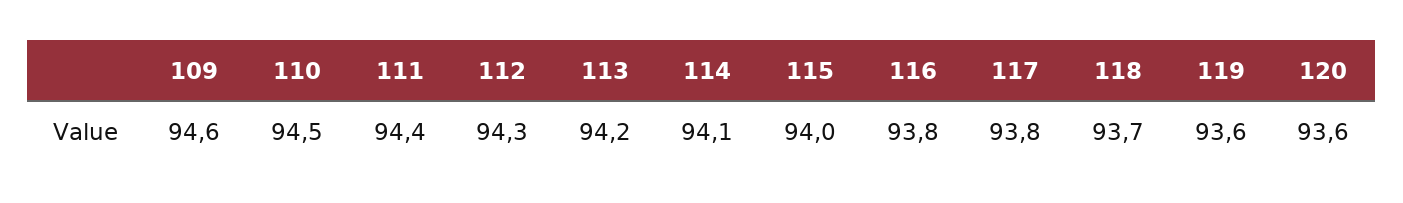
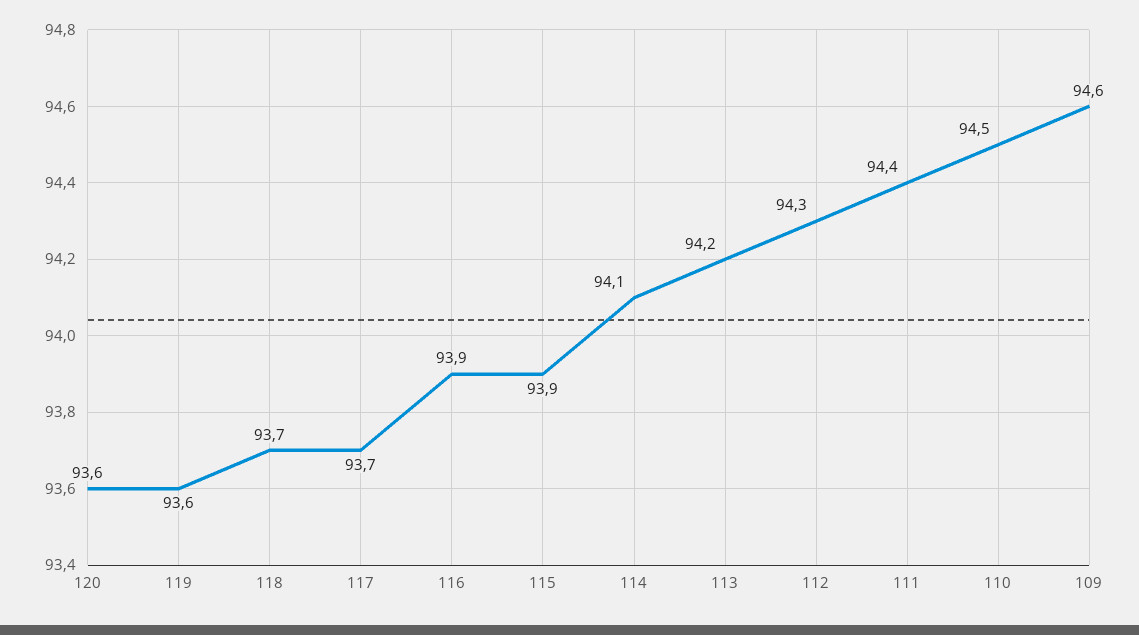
  {
    "109": 94.6,
    "110": 94.5,
    "111": 94.4,
    "112": 94.3,
    "113": 94.2,
    "114": 94.1,
-   "115": 94,
+   "115": 93.9,
-   "116": 93.8,
+   "116": 93.9,
-   "117": 93.8,
+   "117": 93.7,
    "118": 93.7,
    "119": 93.6,
    "120": 93.6
  }

